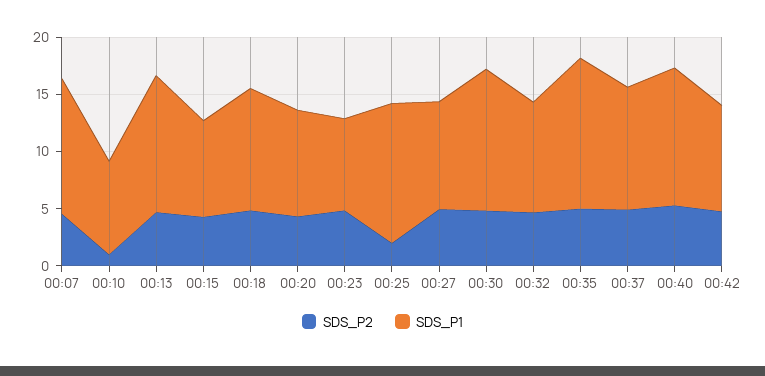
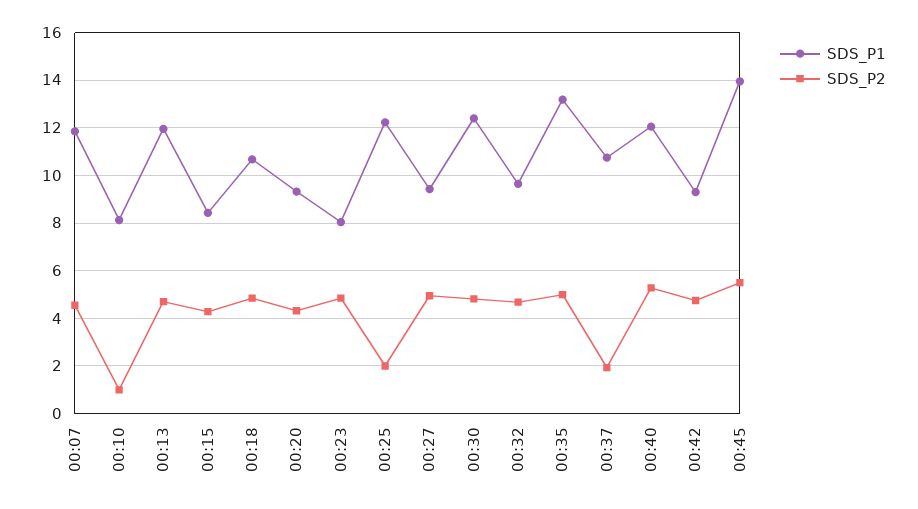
  {
    "SDS_P2": {
      "00:07": 4.5,
      "00:10": 1,
      "00:13": 4.5,
      "00:15": 4.5,
      "00:18": 5,
      "00:20": 4.5,
      "00:23": 5,
      "00:25": 2,
      "00:27": 5,
      "00:30": 5,
      "00:32": 4.5,
      "00:35": 5,
-     "00:37": 5,
+     "00:37": 2,
      "00:40": 5.5,
-     "00:42": 5
+     "00:42": 5,
+     "00:45": 5.5
    },
    "SDS_P1": {
      "00:07": 12,
      "00:10": 8,
      "00:13": 12,
      "00:15": 8.5,
      "00:18": 10.5,
      "00:20": 9.5,
      "00:23": 8,
      "00:25": 12,
      "00:27": 9.5,
      "00:30": 12.5,
      "00:32": 9.5,
      "00:35": 13,
      "00:37": 11,
      "00:40": 12,
-     "00:42": 9.5
+     "00:42": 9.5,
+     "00:45": 14
    }
  }

